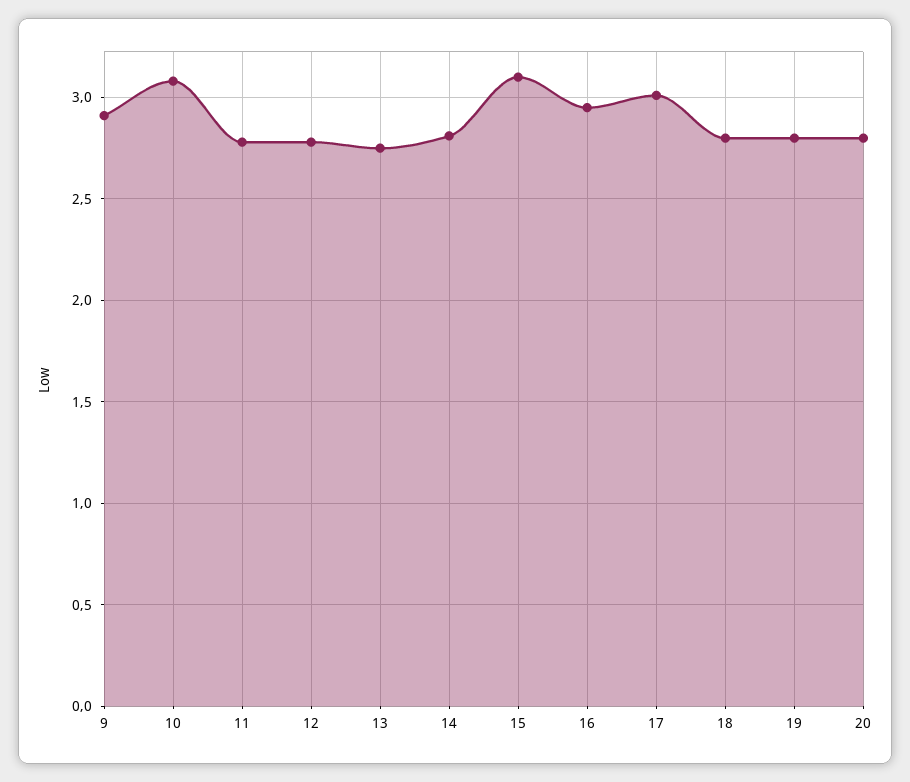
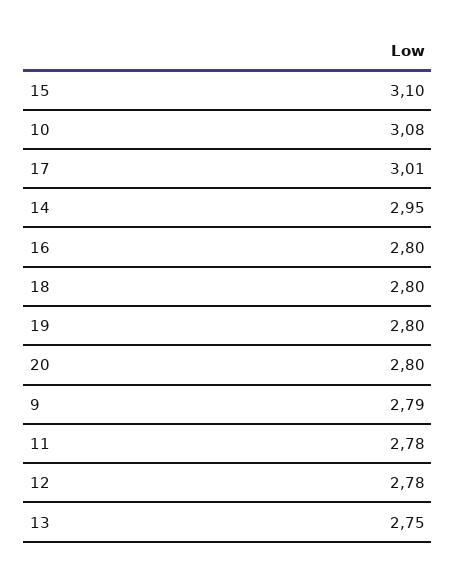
  {
-   "9": 2.9,
+   "9": 2.79,
    "10": 3.08,
    "11": 2.78,
    "12": 2.78,
    "13": 2.75,
-   "14": 2.8,
+   "14": 2.95,
    "15": 3.1,
-   "16": 2.95,
+   "16": 2.8,
    "17": 3.01,
    "18": 2.8,
    "19": 2.8,
    "20": 2.8
  }

